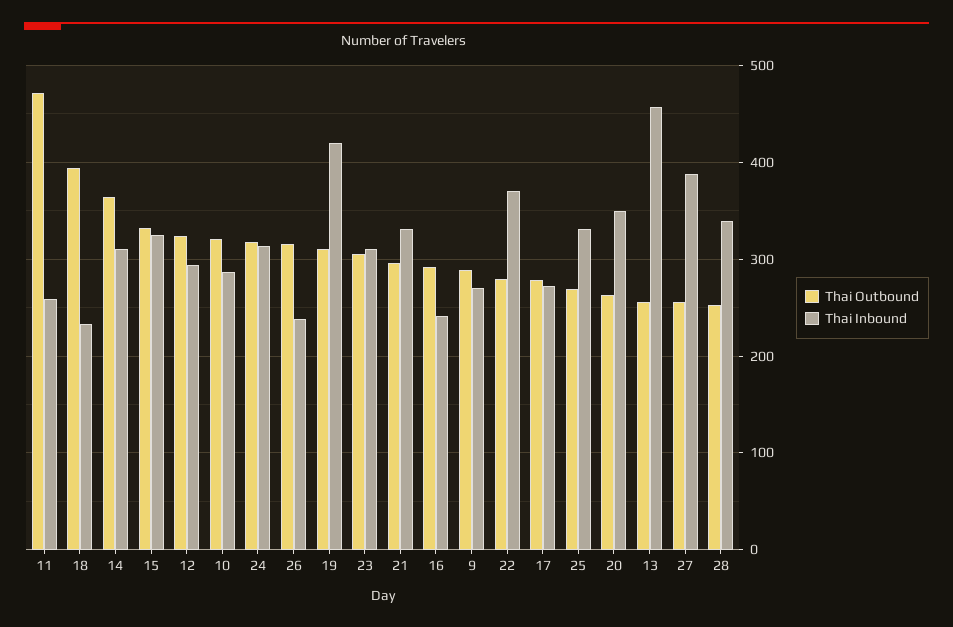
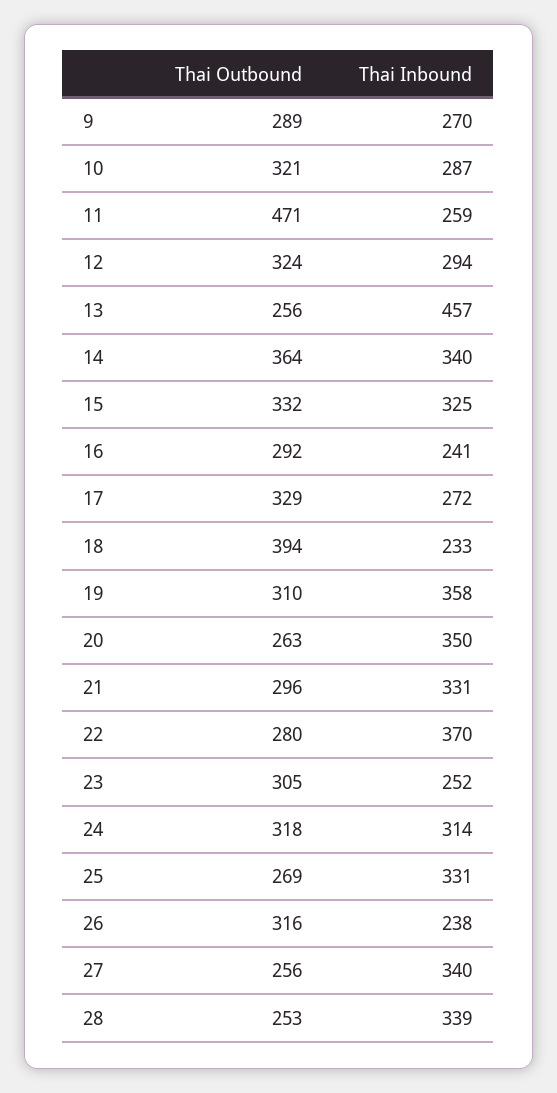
  {
    "Thai Outbound": {
      "11": 471,
      "18": 394,
      "14": 364,
      "15": 332,
      "12": 324,
      "10": 321,
      "24": 318,
      "26": 316,
      "19": 310,
      "23": 305,
      "21": 296,
      "16": 292,
      "9": 289,
      "22": 280,
-     "17": 280,
+     "17": 329,
      "25": 269,
      "20": 263,
      "13": 256,
      "27": 256,
      "28": 253
    },
    "Thai Inbound": {
      "11": 259,
      "18": 233,
-     "14": 310,
+     "14": 340,
      "15": 325,
      "12": 294,
      "10": 287,
      "24": 314,
      "26": 238,
-     "19": 420,
+     "19": 358,
-     "23": 310,
+     "23": 252,
      "21": 331,
      "16": 241,
      "9": 270,
      "22": 370,
      "17": 272,
      "25": 331,
      "20": 350,
      "13": 457,
-     "27": 390,
+     "27": 340,
      "28": 339
    }
  }

